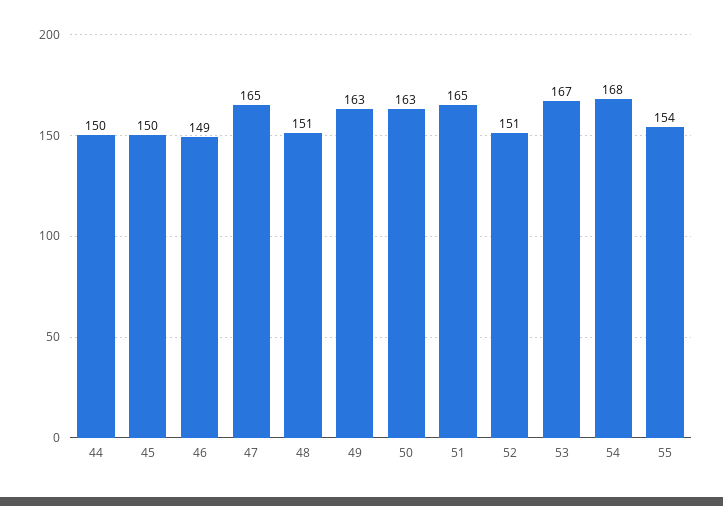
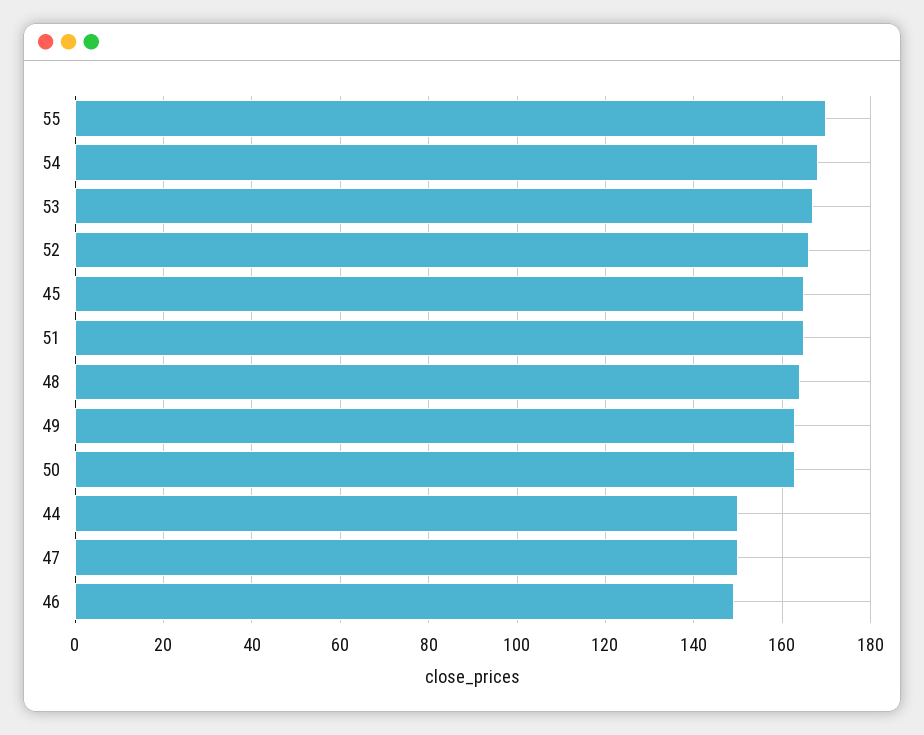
  {
    "44": 150,
-   "45": 150,
+   "45": 165,
    "46": 149,
-   "47": 165,
+   "47": 150,
-   "48": 151,
+   "48": 165,
    "49": 163,
    "50": 163,
    "51": 165,
-   "52": 151,
+   "52": 165,
    "53": 167,
    "54": 168,
-   "55": 154
+   "55": 170
  }

